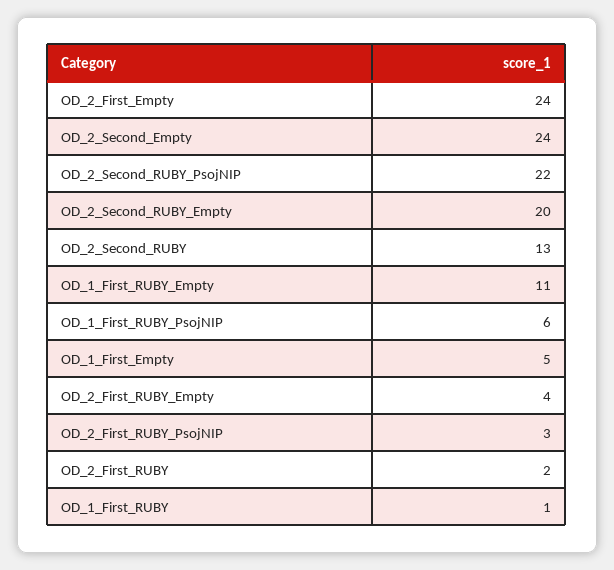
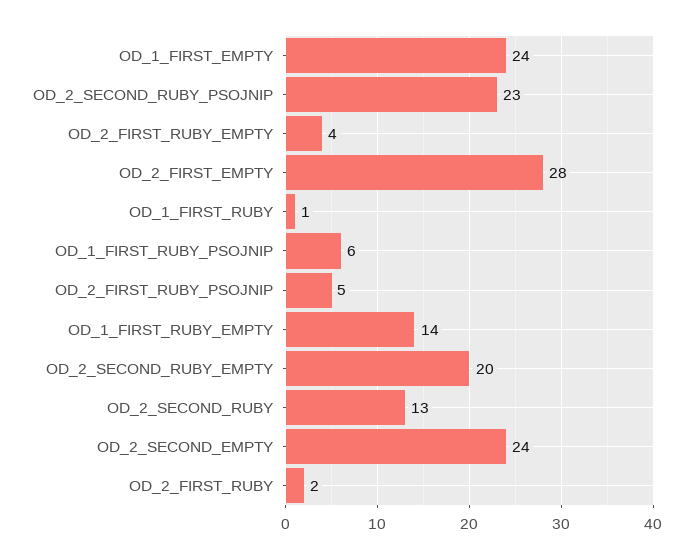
  {
-   "OD_2_First_Empty": 24,
+   "OD_2_First_Empty": 28,
    "OD_2_Second_Empty": 24,
-   "OD_2_Second_RUBY_PsojNIP": 22,
+   "OD_2_Second_RUBY_PsojNIP": 23,
    "OD_2_Second_RUBY_Empty": 20,
    "OD_2_Second_RUBY": 13,
-   "OD_1_First_RUBY_Empty": 11,
+   "OD_1_First_RUBY_Empty": 14,
    "OD_1_First_RUBY_PsojNIP": 6,
-   "OD_1_First_Empty": 5,
+   "OD_1_First_Empty": 24,
    "OD_2_First_RUBY_Empty": 4,
-   "OD_2_First_RUBY_PsojNIP": 3,
+   "OD_2_First_RUBY_PsojNIP": 5,
    "OD_2_First_RUBY": 2,
    "OD_1_First_RUBY": 1
  }

